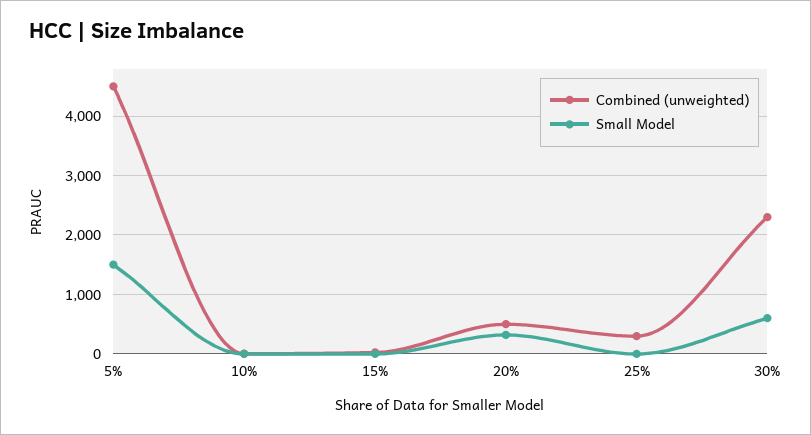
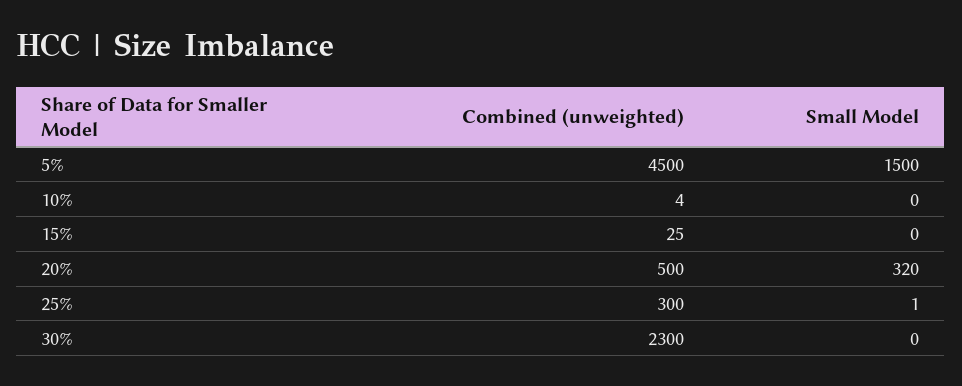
  {
    "Combined (unweighted)": {
      "5%": 4500,
      "10%": 4,
      "15%": 25,
      "20%": 500,
      "25%": 300,
      "30%": 2300
    },
    "Small Model": {
      "5%": 1500,
      "10%": 0,
      "15%": 0,
      "20%": 320,
      "25%": 1,
-     "30%": 600
+     "30%": 0
    }
  }

